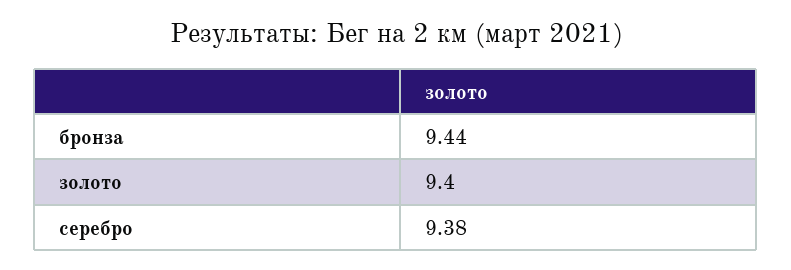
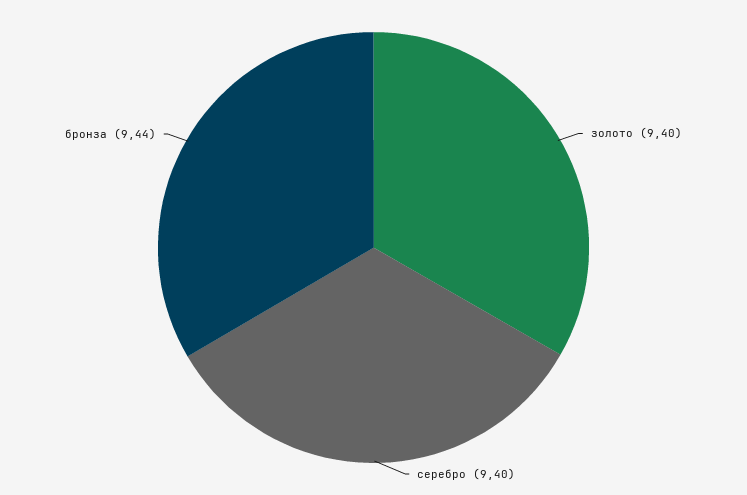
  {
    "бронза": 9.44,
    "золото": 9.4,
-   "серебро": 9.38
+   "серебро": 9.4
  }

